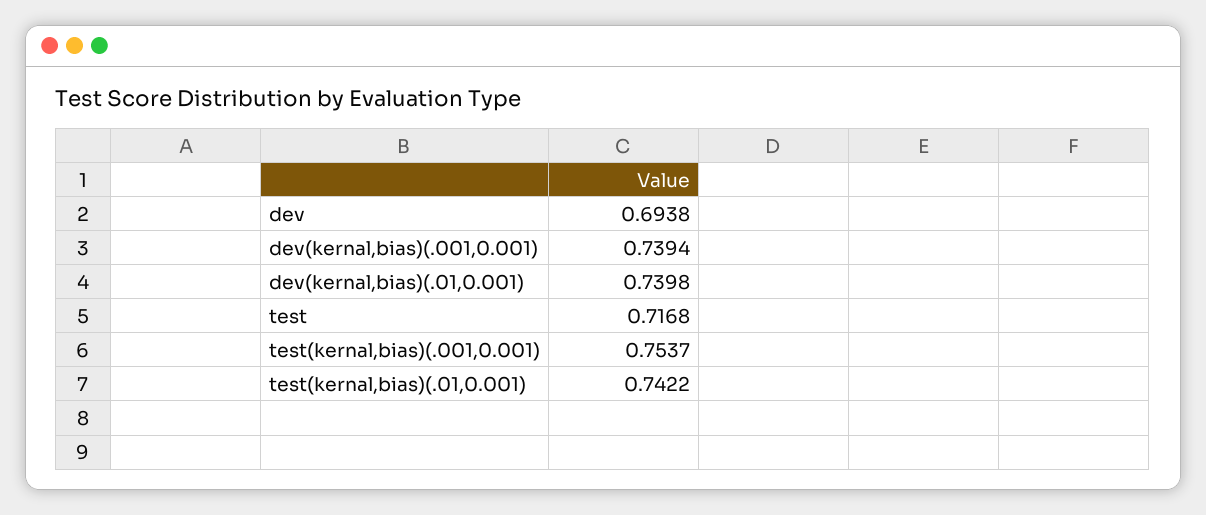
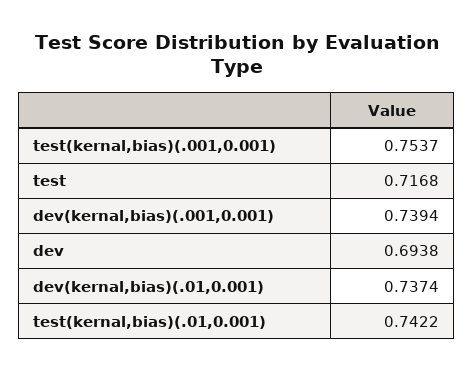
  {
    "dev": 0.6938,
    "dev(kernal,bias)(.001,0.001)": 0.7394,
-   "dev(kernal,bias)(.01,0.001)": 0.7398,
+   "dev(kernal,bias)(.01,0.001)": 0.7374,
    "test": 0.7168,
    "test(kernal,bias)(.001,0.001)": 0.7537,
    "test(kernal,bias)(.01,0.001)": 0.7422
  }

